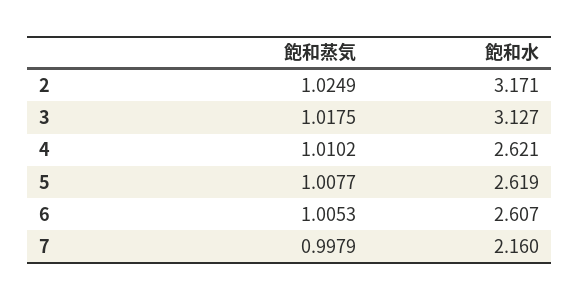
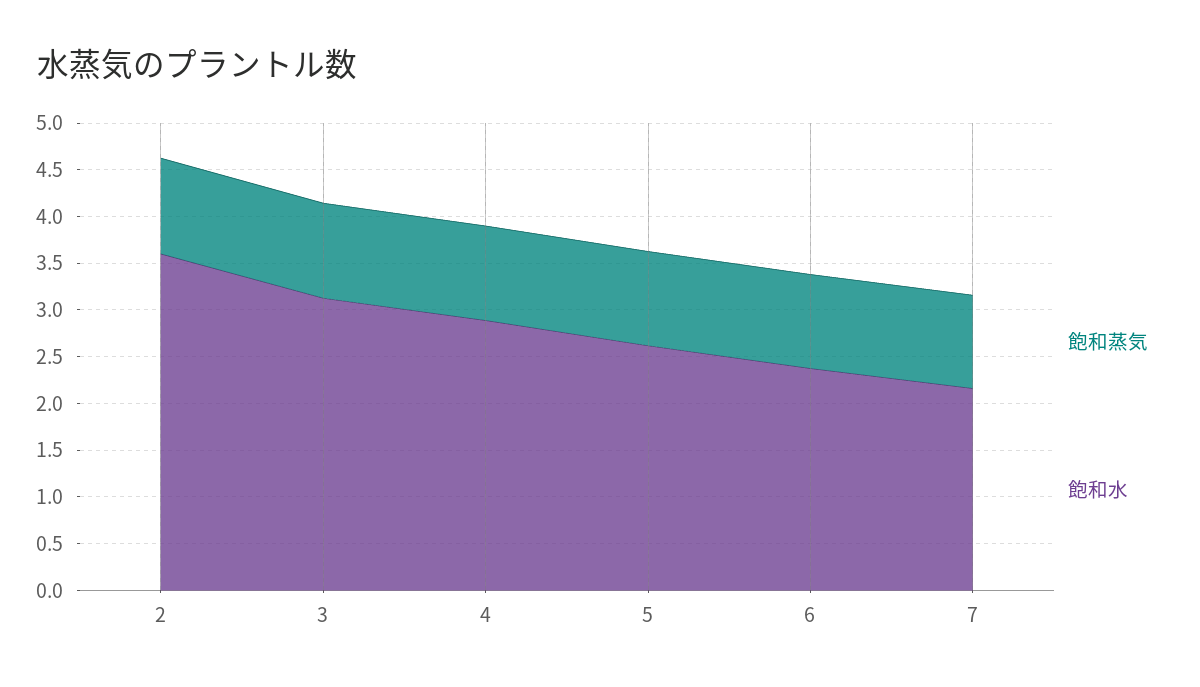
  {
    "飽和蒸気": {
      "2": 1.0249,
      "3": 1.0175,
      "4": 1.0102,
      "5": 1.0077,
      "6": 1.0053,
      "7": 0.9979
    },
    "飽和水": {
-     "2": 3.171,
+     "2": 3.6,
      "3": 3.127,
-     "4": 2.621,
+     "4": 2.9,
      "5": 2.619,
-     "6": 2.607,
+     "6": 2.4,
      "7": 2.16
    }
  }

